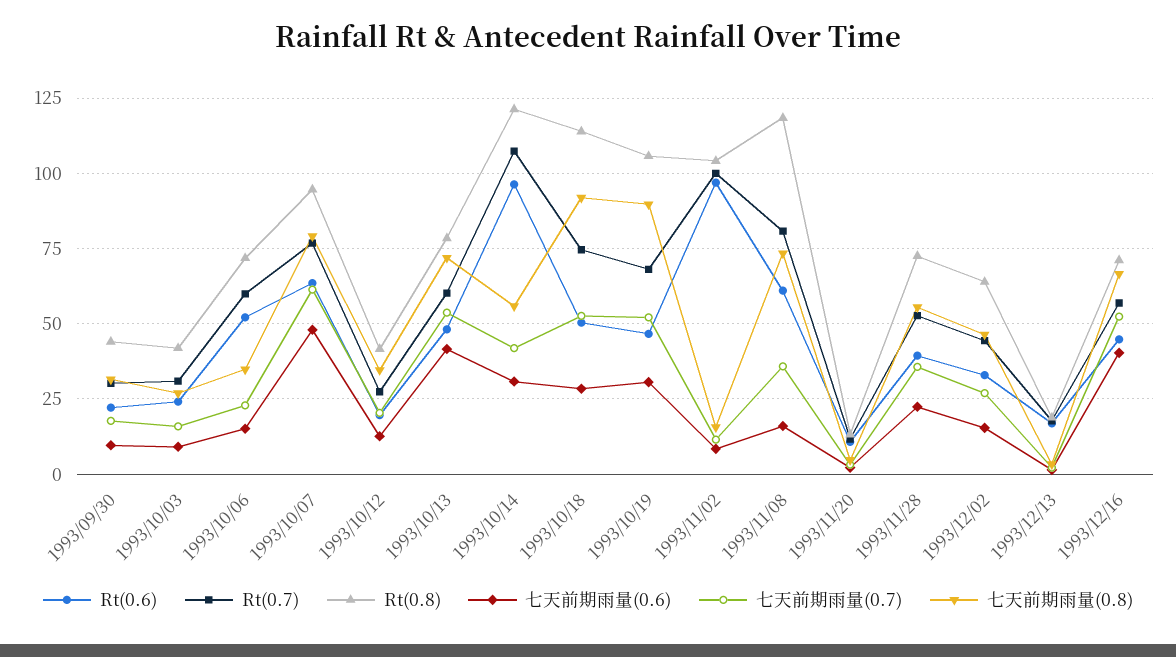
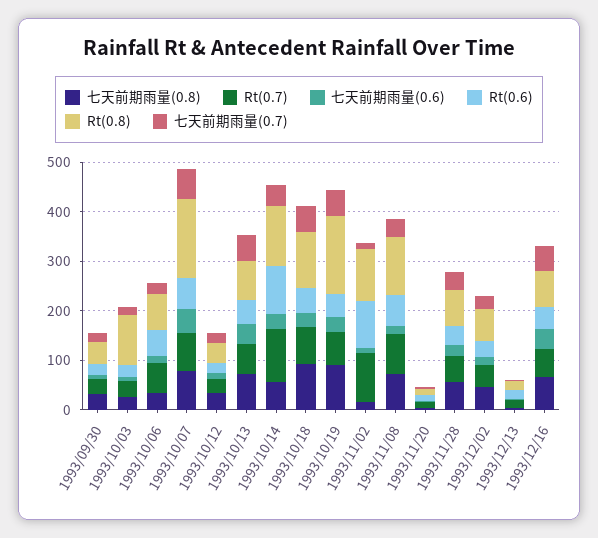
  {
    "Rt(0.6)": {
      "1993/09/30": 22.5,
      "1993/10/03": 25,
      "1993/10/06": 52.5,
      "1993/10/07": 62.5,
      "1993/10/12": 20,
      "1993/10/13": 47.5,
      "1993/10/14": 97.5,
      "1993/10/18": 50,
      "1993/10/19": 47.5,
      "1993/11/02": 97.5,
      "1993/11/08": 60,
      "1993/11/20": 10,
      "1993/11/28": 40,
      "1993/12/02": 32.5,
      "1993/12/13": 17.5,
      "1993/12/16": 45
    },
    "Rt(0.7)": {
      "1993/09/30": 30,
      "1993/10/03": 30,
      "1993/10/06": 60,
      "1993/10/07": 77.5,
      "1993/10/12": 27.5,
      "1993/10/13": 60,
      "1993/10/14": 107.5,
      "1993/10/18": 75,
      "1993/10/19": 67.5,
      "1993/11/02": 100,
      "1993/11/08": 80,
      "1993/11/20": 12.5,
      "1993/11/28": 52.5,
      "1993/12/02": 45,
      "1993/12/13": 17.5,
      "1993/12/16": 57.5
    },
    "Rt(0.8)": {
      "1993/09/30": 45,
-     "1993/10/03": 42.5,
+     "1993/10/03": 100,
      "1993/10/06": 72.5,
-     "1993/10/07": 95,
+     "1993/10/07": 160,
      "1993/10/12": 42.5,
      "1993/10/13": 77.5,
      "1993/10/14": 122.5,
      "1993/10/18": 115,
-     "1993/10/19": 105,
+     "1993/10/19": 160,
      "1993/11/02": 105,
      "1993/11/08": 117.5,
      "1993/11/20": 12.5,
      "1993/11/28": 72.5,
      "1993/12/02": 65,
      "1993/12/13": 20,
      "1993/12/16": 70
    },
    "七天前期雨量(0.6)": {
      "1993/09/30": 10,
      "1993/10/03": 10,
      "1993/10/06": 15,
      "1993/10/07": 47.5,
      "1993/10/12": 12.5,
      "1993/10/13": 42.5,
      "1993/10/14": 30,
      "1993/10/18": 27.5,
      "1993/10/19": 30,
      "1993/11/02": 7.5,
      "1993/11/08": 15,
      "1993/11/20": 2.5,
      "1993/11/28": 22.5,
      "1993/12/02": 15,
      "1993/12/13": 2.5,
      "1993/12/16": 40
    },
    "七天前期雨量(0.7)": {
      "1993/09/30": 17.5,
      "1993/10/03": 15,
      "1993/10/06": 22.5,
      "1993/10/07": 62.5,
      "1993/10/12": 20,
      "1993/10/13": 52.5,
      "1993/10/14": 42.5,
      "1993/10/18": 52.5,
      "1993/10/19": 52.5,
      "1993/11/02": 12.5,
      "1993/11/08": 35,
      "1993/11/20": 2.5,
      "1993/11/28": 35,
      "1993/12/02": 27.5,
      "1993/12/13": 2.5,
      "1993/12/16": 52.5
    },
    "七天前期雨量(0.8)": {
      "1993/09/30": 32.5,
      "1993/10/03": 27.5,
      "1993/10/06": 35,
      "1993/10/07": 80,
      "1993/10/12": 35,
      "1993/10/13": 72.5,
      "1993/10/14": 55,
      "1993/10/18": 92.5,
      "1993/10/19": 90,
      "1993/11/02": 15,
      "1993/11/08": 72.5,
      "1993/11/20": 5,
      "1993/11/28": 55,
      "1993/12/02": 47.5,
      "1993/12/13": 2.5,
      "1993/12/16": 67.5
    }
  }

